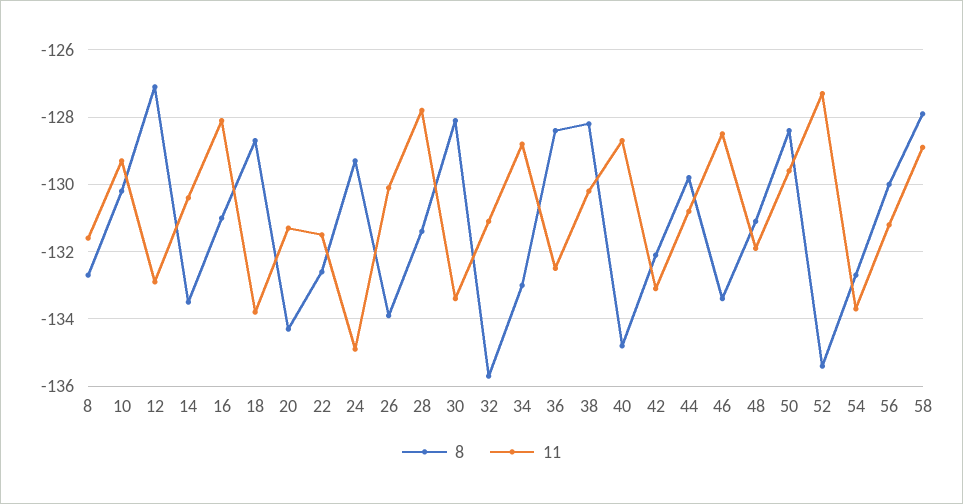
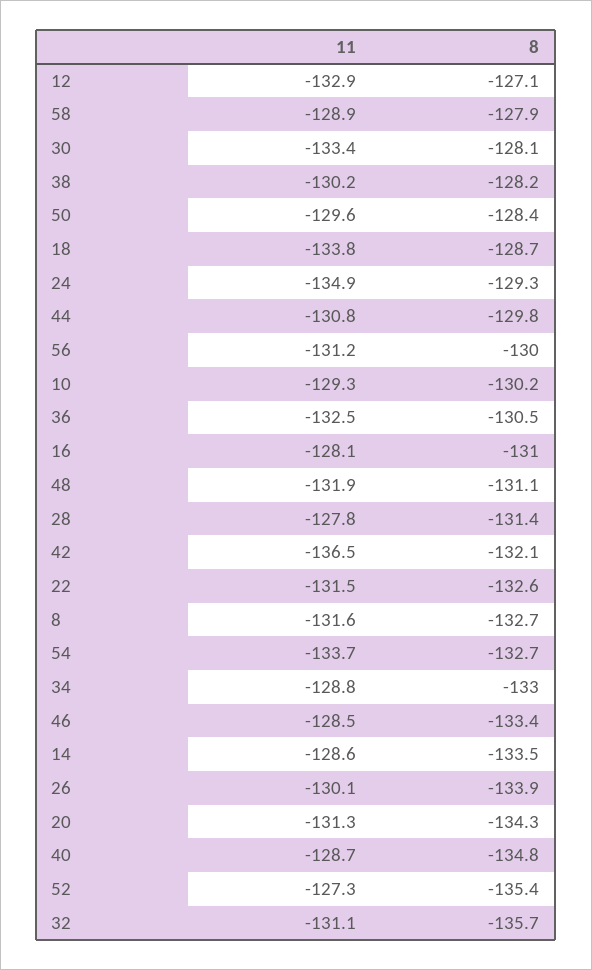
  {
    "8": {
      "8": -132.7,
      "10": -130.2,
      "12": -127.1,
      "14": -133.5,
      "16": -131,
      "18": -128.7,
      "20": -134.3,
      "22": -132.6,
      "24": -129.3,
      "26": -133.9,
      "28": -131.4,
      "30": -128.1,
      "32": -135.7,
      "34": -133,
-     "36": -128.5,
+     "36": -130.5,
      "38": -128.2,
      "40": -134.8,
      "42": -132.1,
      "44": -129.8,
      "46": -133.4,
      "48": -131.1,
      "50": -128.4,
      "52": -135.4,
      "54": -132.7,
      "56": -130,
      "58": -127.9
    },
    "11": {
      "8": -131.6,
      "10": -129.3,
      "12": -132.9,
-     "14": -130.5,
+     "14": -128.6,
      "16": -128.1,
      "18": -133.8,
      "20": -131.3,
      "22": -131.5,
      "24": -134.9,
      "26": -130.1,
      "28": -127.8,
      "30": -133.4,
      "32": -131.1,
      "34": -128.8,
      "36": -132.5,
      "38": -130.2,
      "40": -128.7,
-     "42": -133,
+     "42": -136.5,
      "44": -130.8,
      "46": -128.5,
      "48": -131.9,
      "50": -129.6,
      "52": -127.3,
      "54": -133.7,
      "56": -131.2,
      "58": -128.9
    }
  }

